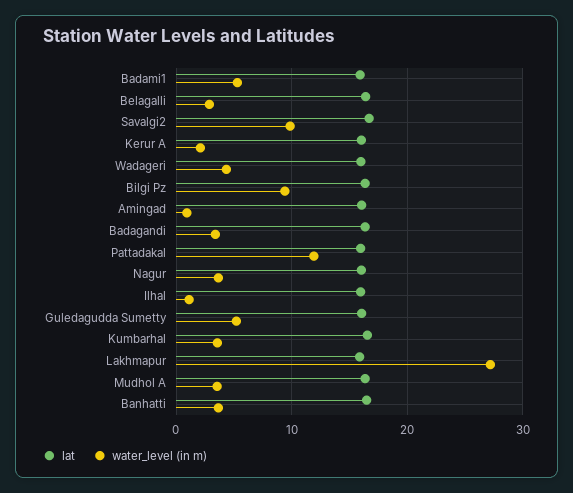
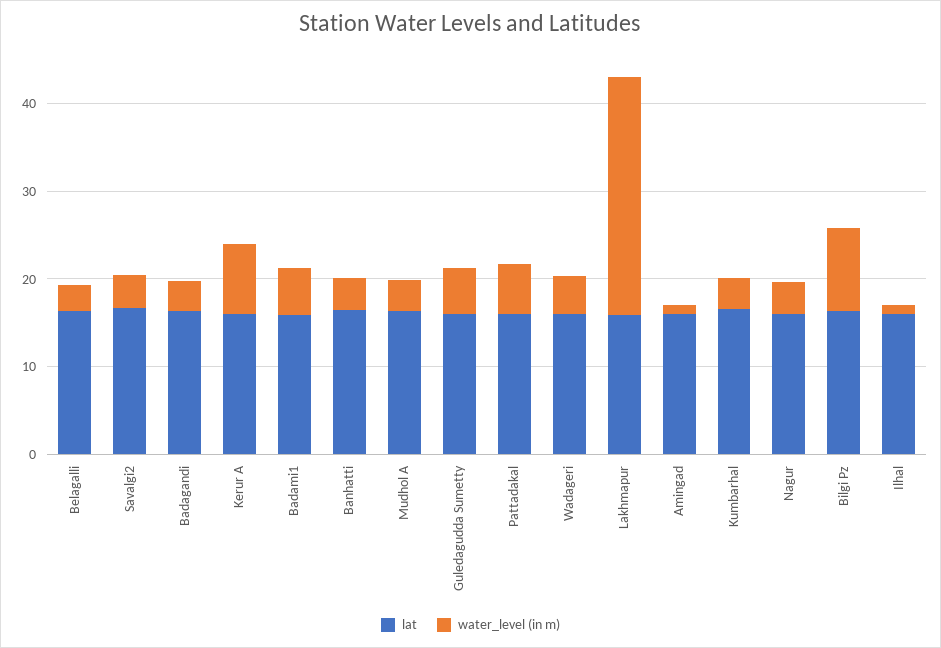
  {
    "lat": {
      "Badami1": 16,
      "Belagalli": 16,
      "Savalgi2": 17,
      "Kerur A": 16,
      "Wadageri": 16,
      "Bilgi Pz": 16,
      "Amingad": 16,
      "Badagandi": 16,
      "Pattadakal": 16,
      "Nagur": 16,
      "Ilhal": 16,
      "Guledagudda Sumetty": 16,
      "Kumbarhal": 17,
      "Lakhmapur": 16,
      "Mudhol A": 16,
      "Banhatti": 16
    },
    "water_level (in m)": {
      "Badami1": 5,
      "Belagalli": 3,
-     "Savalgi2": 10,
+     "Savalgi2": 4,
-     "Kerur A": 2,
+     "Kerur A": 8,
      "Wadageri": 4,
      "Bilgi Pz": 9,
      "Amingad": 1,
      "Badagandi": 3,
-     "Pattadakal": 12,
+     "Pattadakal": 6,
      "Nagur": 4,
      "Ilhal": 1,
      "Guledagudda Sumetty": 5,
      "Kumbarhal": 4,
      "Lakhmapur": 27,
      "Mudhol A": 4,
      "Banhatti": 4
    }
  }

